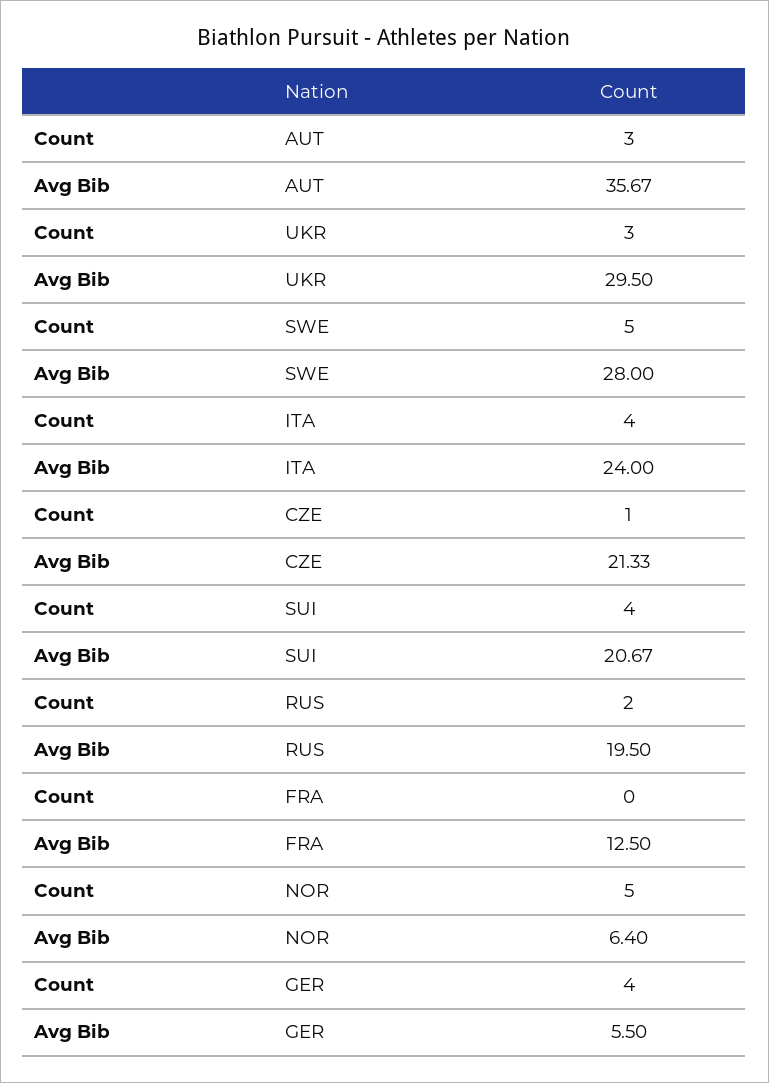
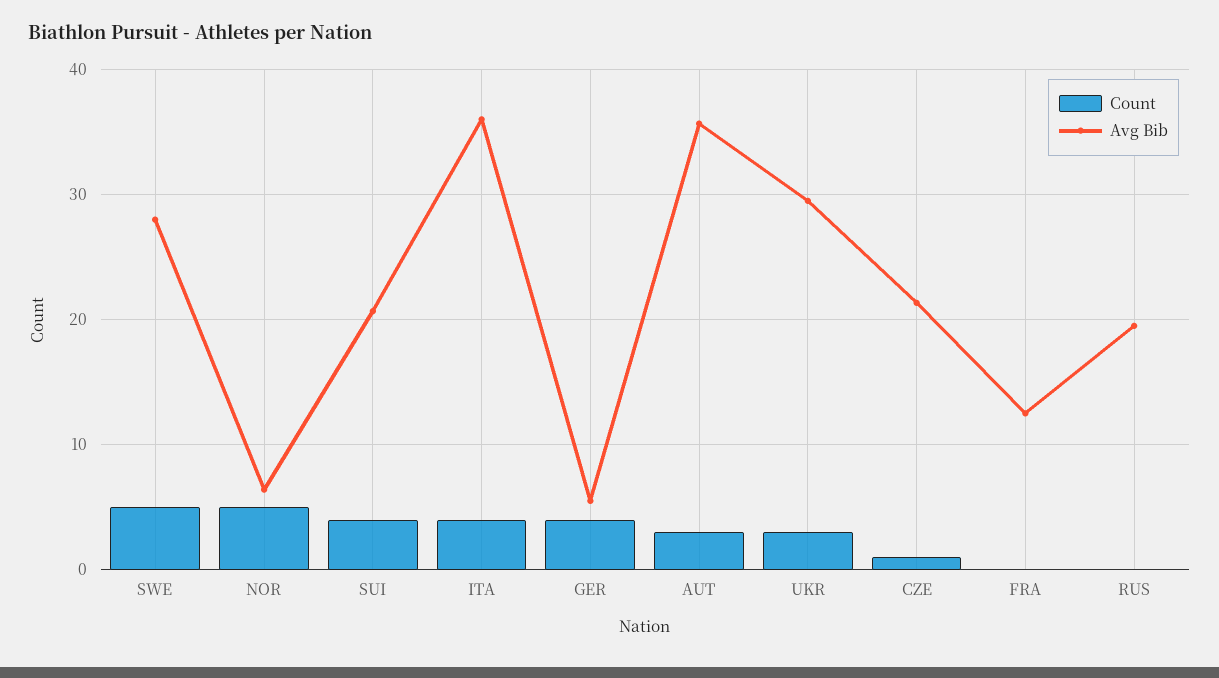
  {
    "Count": {
      "AUT": 3,
      "UKR": 3,
      "SWE": 5,
      "ITA": 4,
      "CZE": 1,
      "SUI": 4,
-     "RUS": 2,
+     "RUS": 0,
      "FRA": 0,
      "NOR": 5,
      "GER": 4
    },
    "Avg Bib": {
      "AUT": 35.67,
      "UKR": 29.5,
      "SWE": 28,
-     "ITA": 24,
+     "ITA": 36,
      "CZE": 21.33,
      "SUI": 20.67,
      "RUS": 19.5,
      "FRA": 12.5,
      "NOR": 6.4,
      "GER": 5.5
    }
  }

